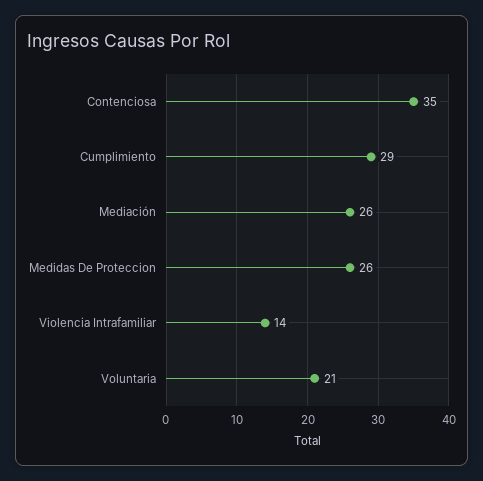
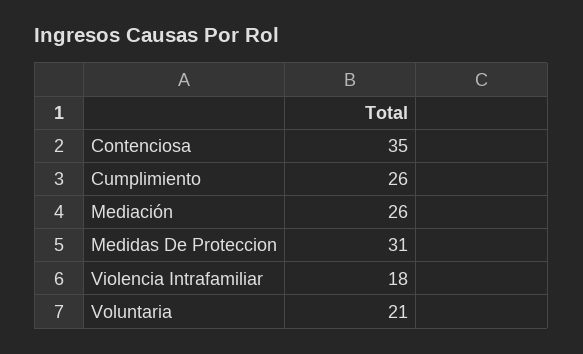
  {
    "Contenciosa": 35,
-   "Cumplimiento": 29,
+   "Cumplimiento": 26,
    "Mediación": 26,
-   "Medidas De Proteccion": 26,
+   "Medidas De Proteccion": 31,
-   "Violencia Intrafamiliar": 14,
+   "Violencia Intrafamiliar": 18,
    "Voluntaria": 21
  }

